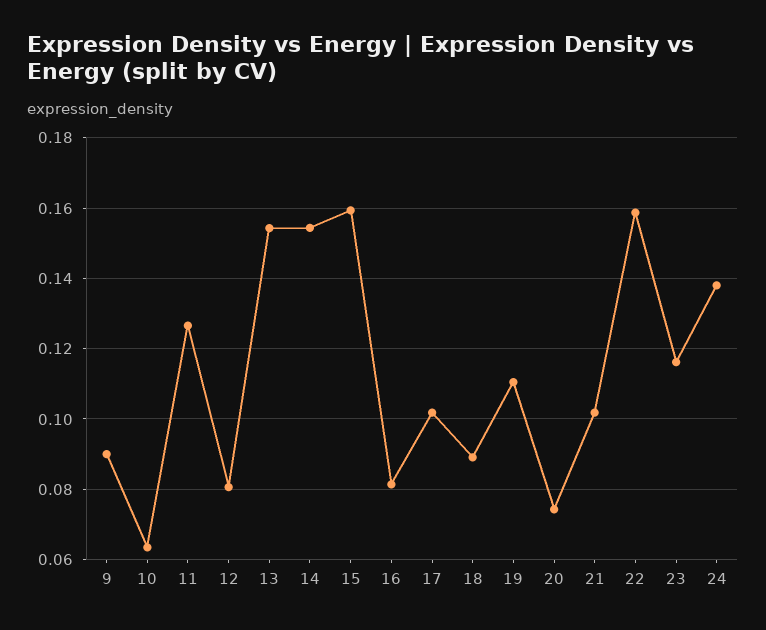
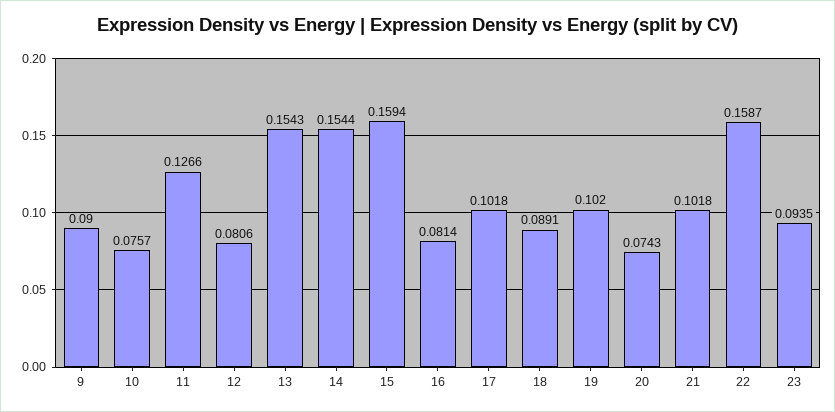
  {
    "9": 0.09,
-   "10": 0.064,
+   "10": 0.0757,
    "11": 0.1266,
    "12": 0.0806,
    "13": 0.1543,
    "14": 0.1544,
    "15": 0.1594,
    "16": 0.0814,
    "17": 0.1018,
    "18": 0.0891,
-   "19": 0.11,
+   "19": 0.102,
    "20": 0.0743,
    "21": 0.1018,
    "22": 0.1587,
-   "23": 0.116,
+   "23": 0.0935
-   "24": 0.138
  }

